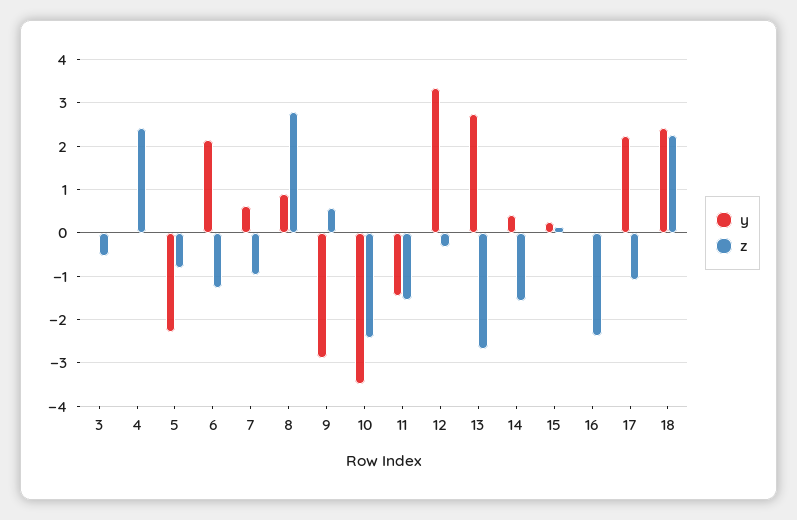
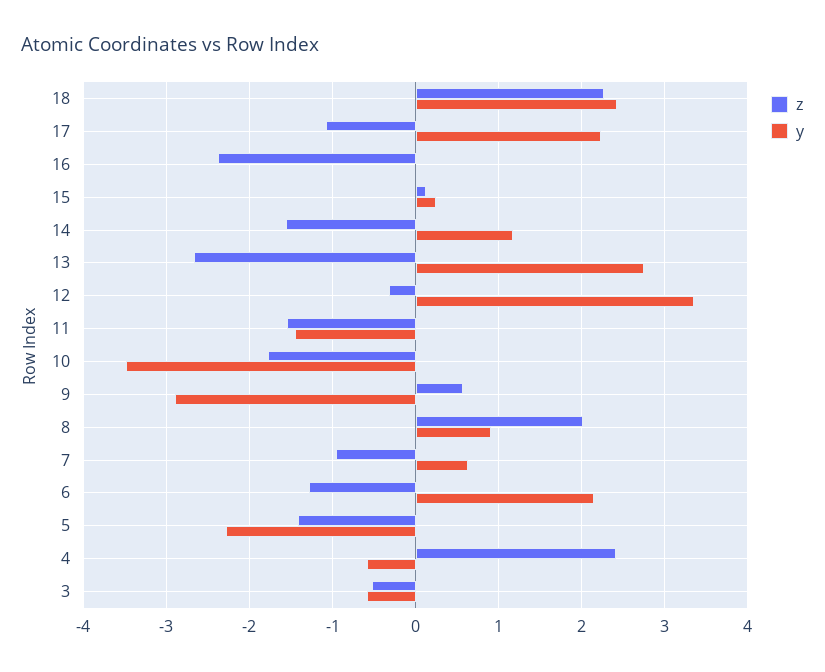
  {
    "y": {
-     "3": 0,
+     "3": -0.6,
-     "4": 0,
+     "4": -0.6,
      "5": -2.3,
      "6": 2.1,
      "7": 0.6,
      "8": 0.9,
      "9": -2.9,
      "10": -3.5,
      "11": -1.5,
      "12": 3.4,
      "13": 2.8,
-     "14": 0.4,
+     "14": 1.2,
      "15": 0.3,
      "16": 0,
      "17": 2.2,
      "18": 2.4
    },
    "z": {
      "3": -0.5,
      "4": 2.4,
-     "5": -0.8,
+     "5": -1.4,
      "6": -1.3,
      "7": -1,
-     "8": 2.8,
+     "8": 2,
      "9": 0.6,
-     "10": -2.4,
+     "10": -1.8,
      "11": -1.5,
      "12": -0.3,
      "13": -2.7,
      "14": -1.6,
      "15": 0.1,
      "16": -2.4,
      "17": -1.1,
      "18": 2.3
    }
  }

